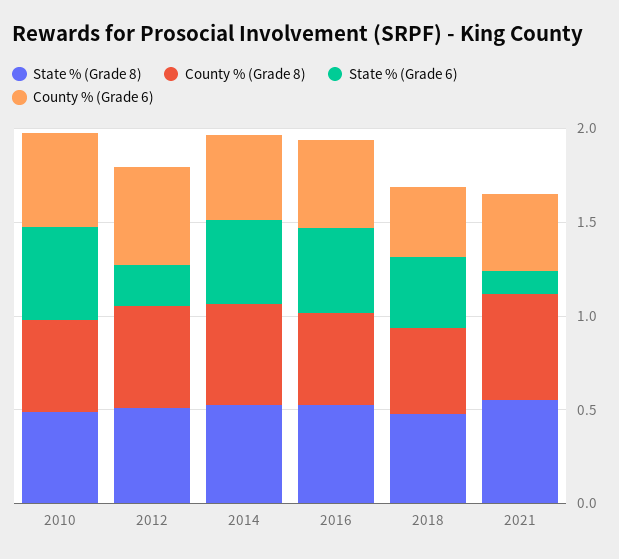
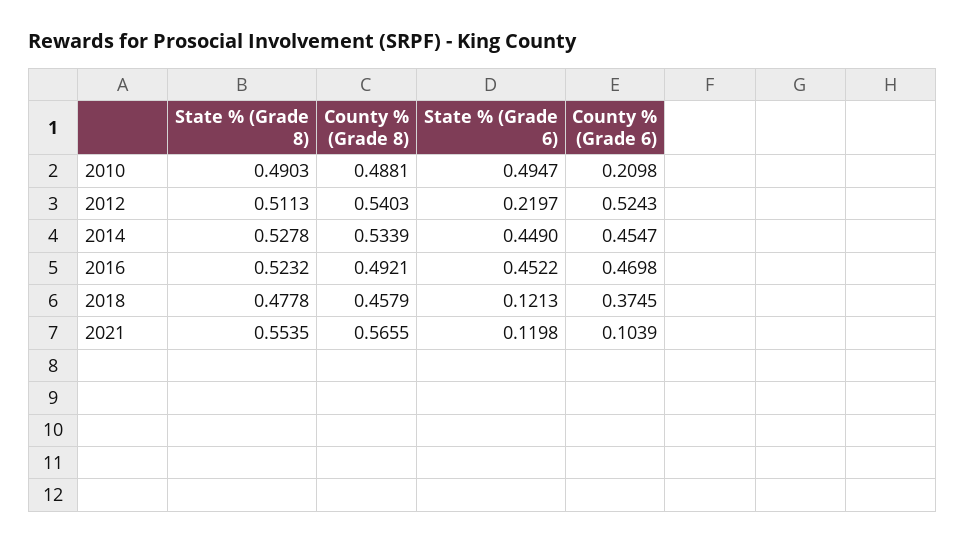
  {
    "State % (Grade 8)": {
      "2010": 0.4903,
      "2012": 0.5113,
      "2014": 0.5278,
      "2016": 0.5232,
      "2018": 0.4778,
      "2021": 0.5535
    },
    "County % (Grade 8)": {
      "2010": 0.4881,
      "2012": 0.5403,
      "2014": 0.5339,
      "2016": 0.4921,
      "2018": 0.4579,
      "2021": 0.5655
    },
    "State % (Grade 6)": {
      "2010": 0.4947,
      "2012": 0.2197,
      "2014": 0.449,
      "2016": 0.4522,
-     "2018": 0.4,
+     "2018": 0.1213,
      "2021": 0.1198
    },
    "County % (Grade 6)": {
-     "2010": 0.5,
+     "2010": 0.2098,
      "2012": 0.5243,
      "2014": 0.4547,
      "2016": 0.4698,
      "2018": 0.3745,
-     "2021": 0.4
+     "2021": 0.1039
    }
  }

